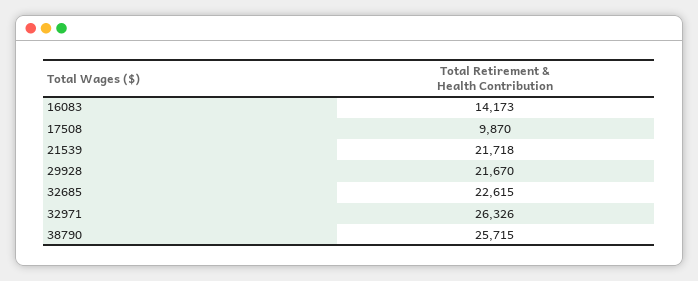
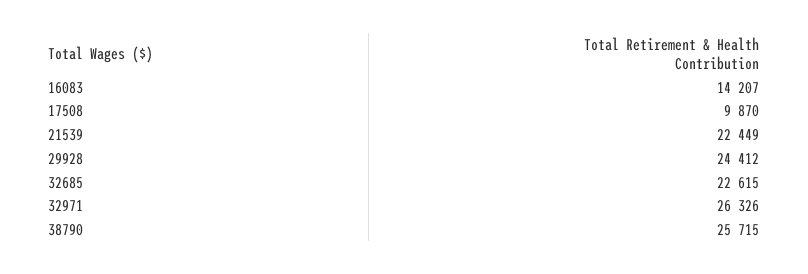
  {
-   "16083": 14173,
+   "16083": 14207,
    "17508": 9870,
-   "21539": 21718,
+   "21539": 22449,
-   "29928": 21670,
+   "29928": 24412,
    "32685": 22615,
    "32971": 26326,
    "38790": 25715
  }

